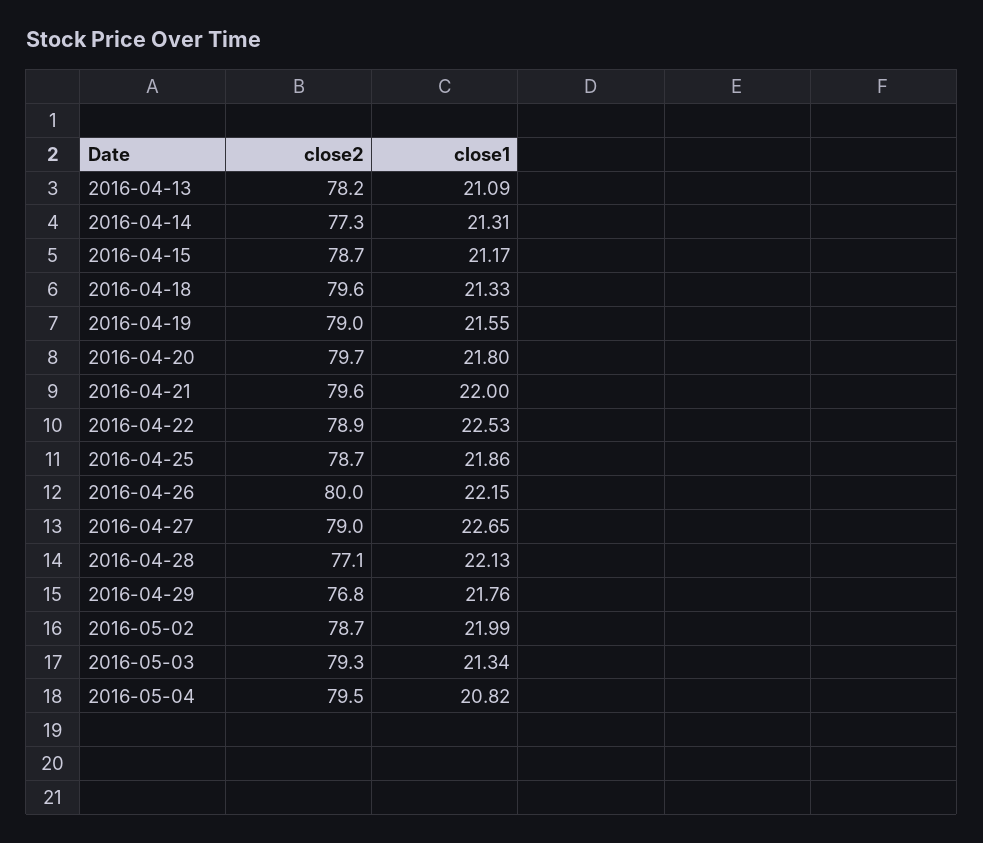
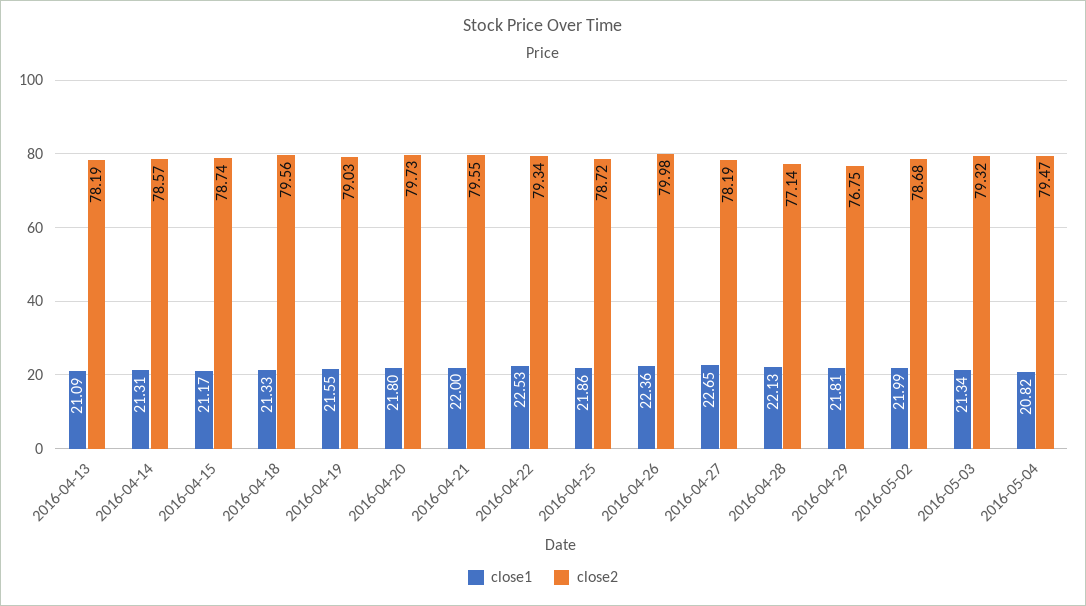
  {
    "close2": {
      "2016-04-13": 78.19,
-     "2016-04-14": 77.3,
+     "2016-04-14": 78.57,
      "2016-04-15": 78.74,
      "2016-04-18": 79.56,
      "2016-04-19": 79.03,
      "2016-04-20": 79.73,
      "2016-04-21": 79.55,
-     "2016-04-22": 78.9,
+     "2016-04-22": 79.34,
      "2016-04-25": 78.72,
      "2016-04-26": 79.98,
-     "2016-04-27": 79,
+     "2016-04-27": 78.19,
      "2016-04-28": 77.14,
      "2016-04-29": 76.75,
      "2016-05-02": 78.68,
      "2016-05-03": 79.32,
      "2016-05-04": 79.47
    },
    "close1": {
      "2016-04-13": 21.09,
      "2016-04-14": 21.31,
      "2016-04-15": 21.17,
      "2016-04-18": 21.33,
      "2016-04-19": 21.55,
      "2016-04-20": 21.8,
      "2016-04-21": 22,
      "2016-04-22": 22.53,
      "2016-04-25": 21.86,
-     "2016-04-26": 22.15,
+     "2016-04-26": 22.36,
      "2016-04-27": 22.65,
      "2016-04-28": 22.13,
-     "2016-04-29": 21.76,
+     "2016-04-29": 21.81,
      "2016-05-02": 21.99,
      "2016-05-03": 21.34,
      "2016-05-04": 20.82
    }
  }

